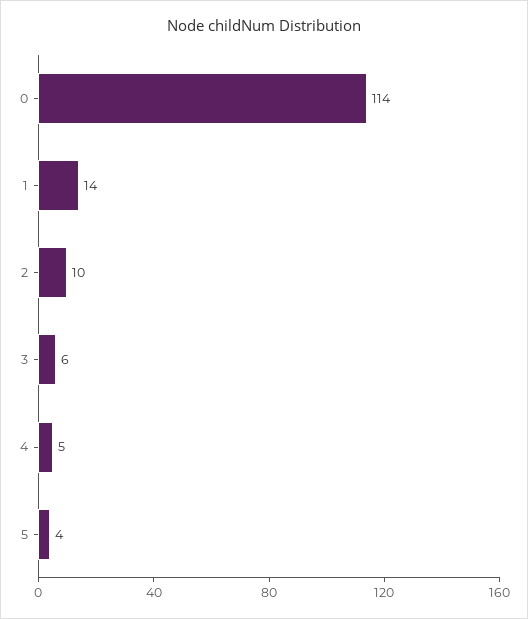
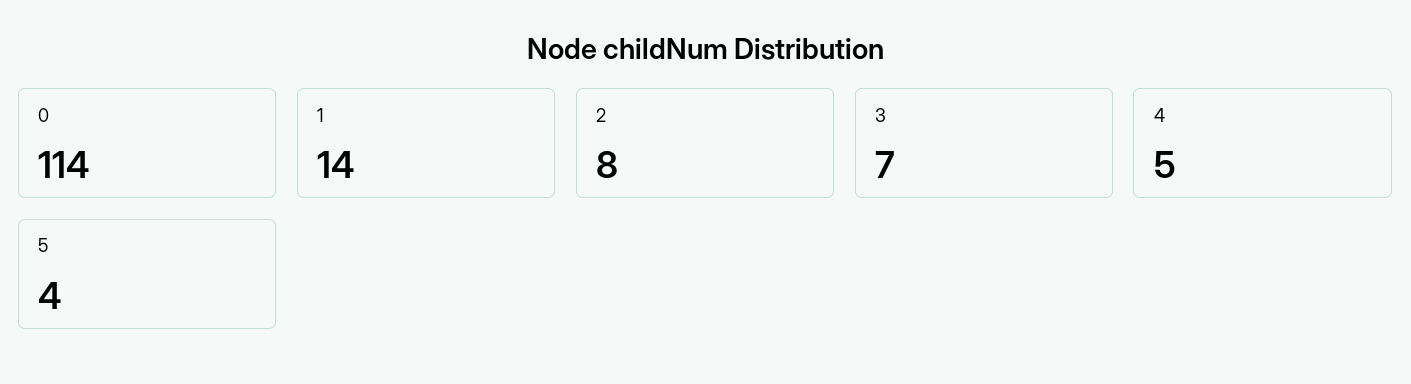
  {
    "0": 114,
    "1": 14,
-   "2": 10,
+   "2": 8,
-   "3": 6,
+   "3": 7,
    "4": 5,
    "5": 4
  }

